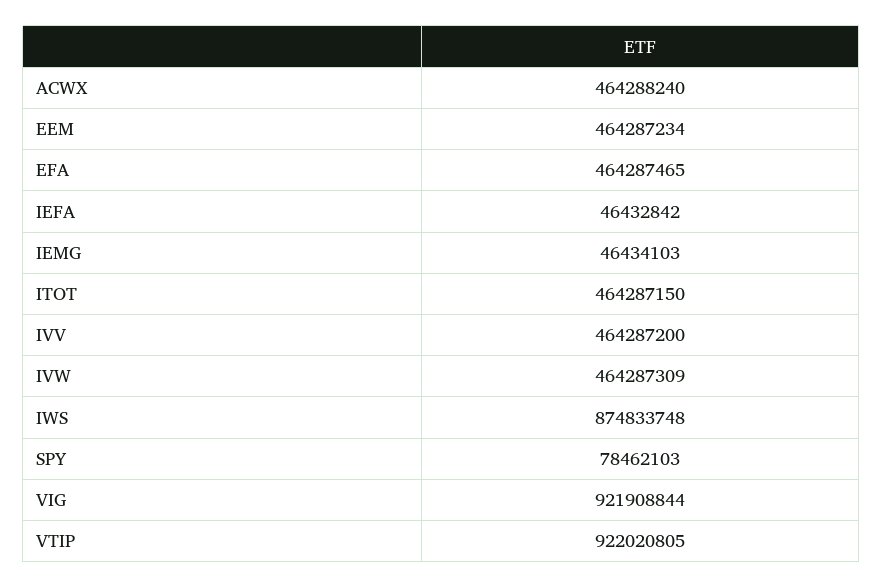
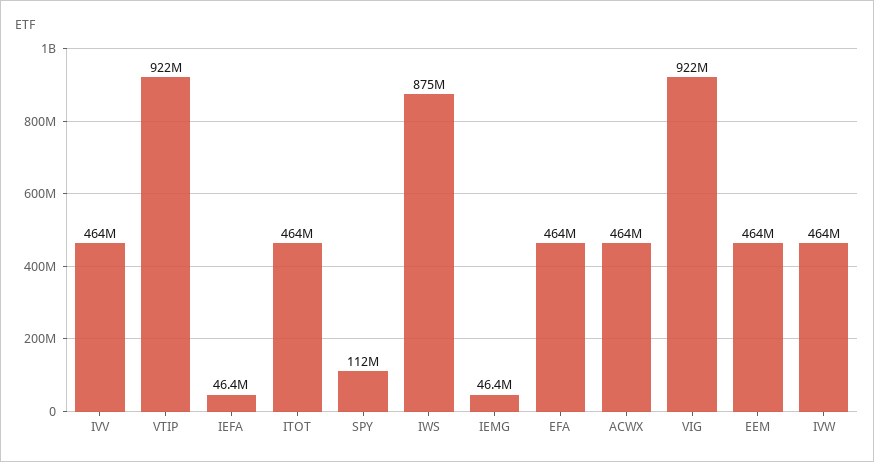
  {
    "ACWX": 464288240,
    "EEM": 464287234,
    "EFA": 464287465,
    "IEFA": 46432842,
    "IEMG": 46434103,
    "ITOT": 464287150,
    "IVV": 464287200,
    "IVW": 464287309,
    "IWS": 874833748,
-   "SPY": 78462103,
+   "SPY": 112000000,
    "VIG": 921908844,
    "VTIP": 922020805
  }

